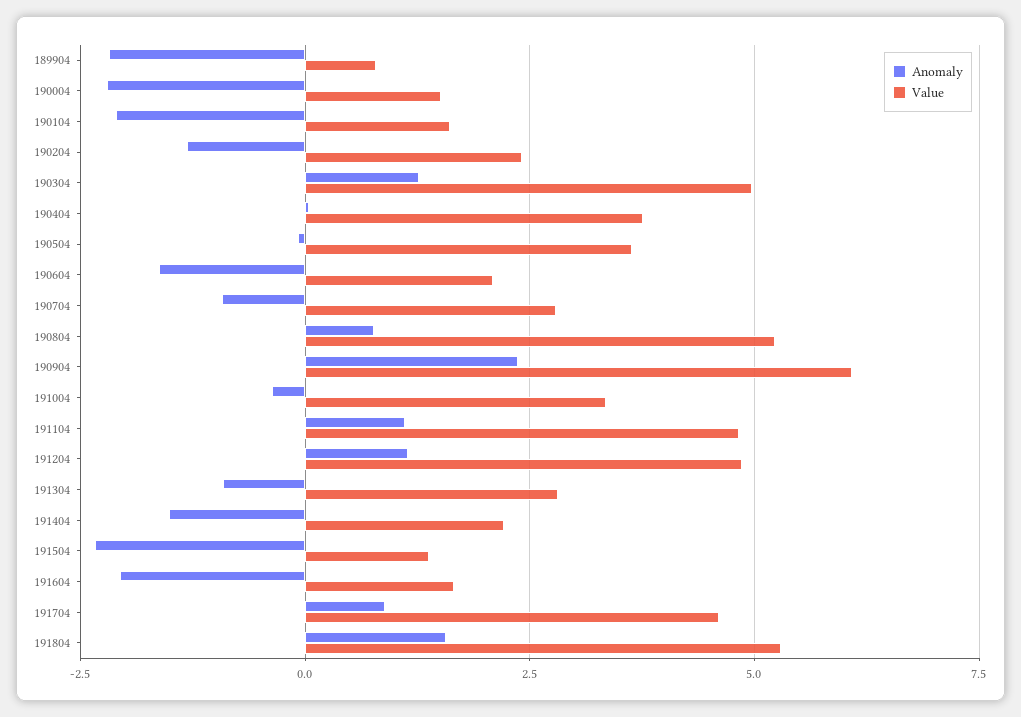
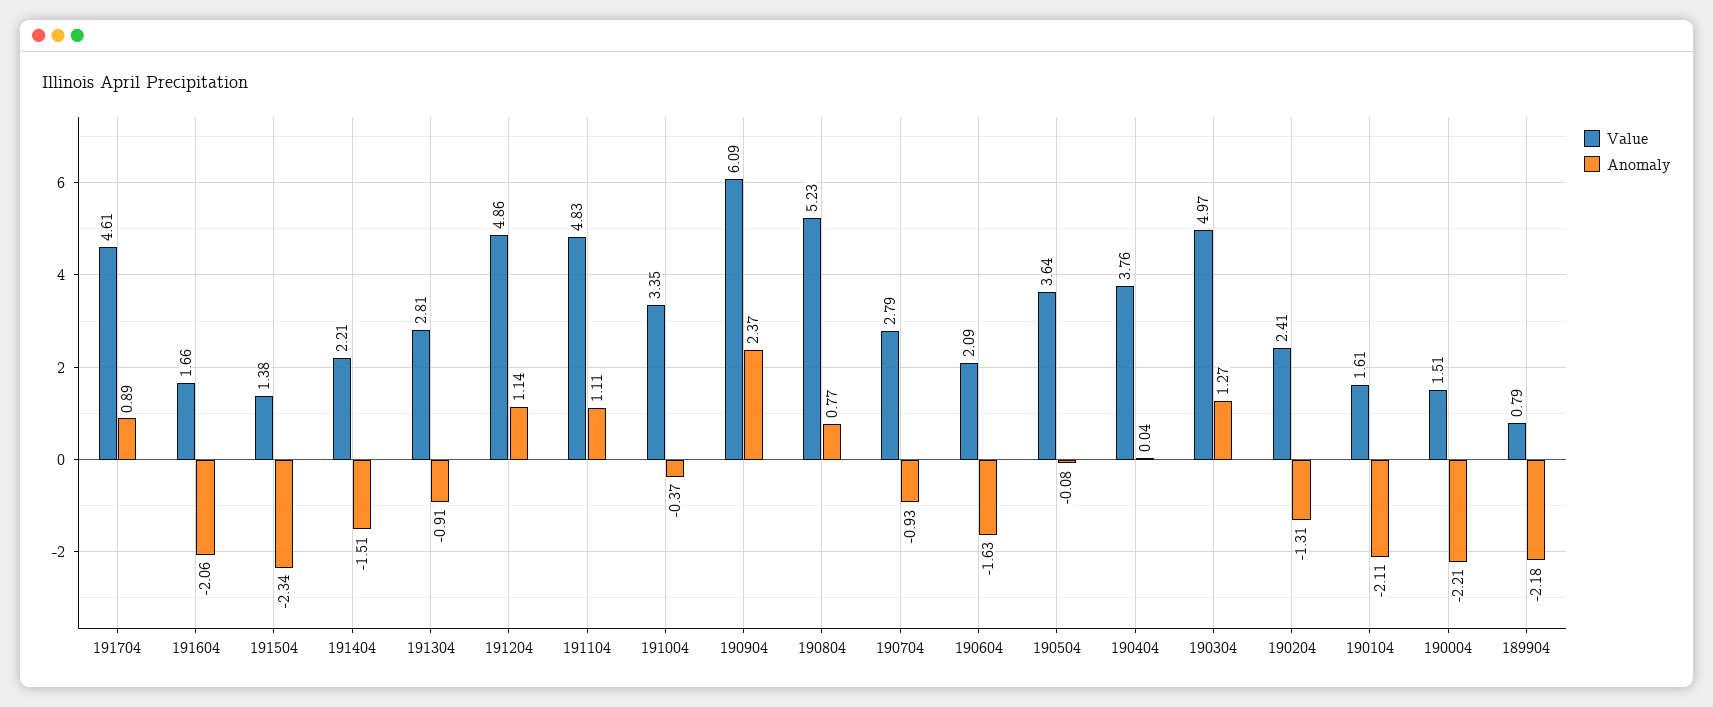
  {
    "Anomaly": {
      "189904": -2.18,
      "190004": -2.21,
      "190104": -2.11,
      "190204": -1.31,
      "190304": 1.27,
      "190404": 0.04,
      "190504": -0.08,
      "190604": -1.63,
      "190704": -0.93,
      "190804": 0.77,
      "190904": 2.37,
      "191004": -0.37,
      "191104": 1.11,
      "191204": 1.14,
      "191304": -0.91,
      "191404": -1.51,
      "191504": -2.34,
      "191604": -2.06,
-     "191704": 0.89,
+     "191704": 0.89
-     "191804": 1.5
    },
    "Value": {
      "189904": 0.79,
      "190004": 1.51,
      "190104": 1.61,
      "190204": 2.41,
      "190304": 4.97,
      "190404": 3.76,
      "190504": 3.64,
      "190604": 2.09,
      "190704": 2.79,
      "190804": 5.23,
      "190904": 6.09,
      "191004": 3.35,
      "191104": 4.83,
      "191204": 4.86,
      "191304": 2.81,
      "191404": 2.21,
      "191504": 1.38,
      "191604": 1.66,
-     "191704": 4.61,
+     "191704": 4.61
-     "191804": 5.25
    }
  }

